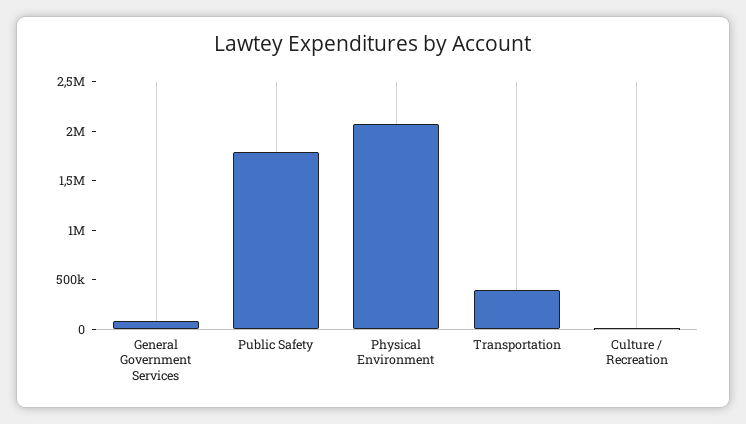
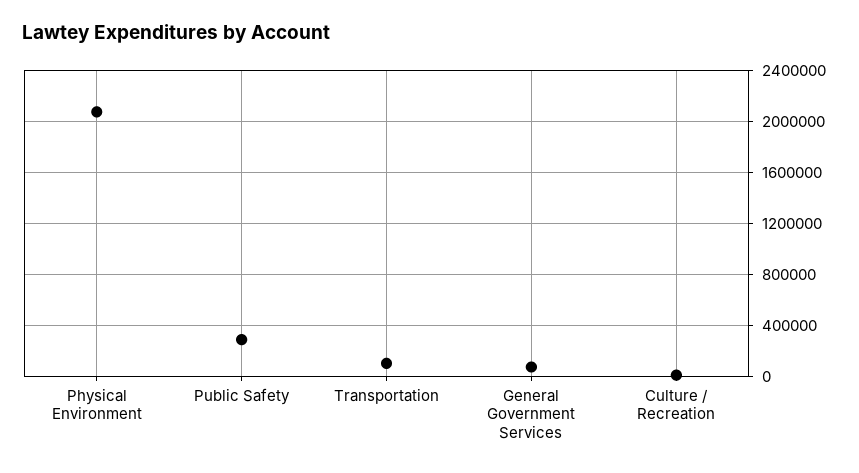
  {
    "General Government Services": 100000,
-   "Public Safety": 1800000,
+   "Public Safety": 300000,
    "Physical Environment": 2050000,
-   "Transportation": 400000,
+   "Transportation": 100000,
    "Culture / Recreation": 0
  }

